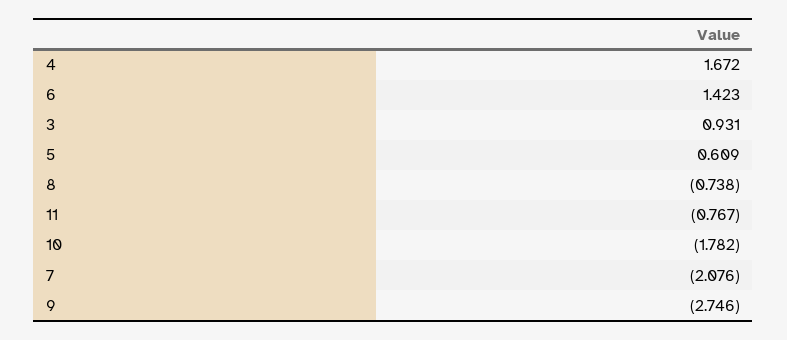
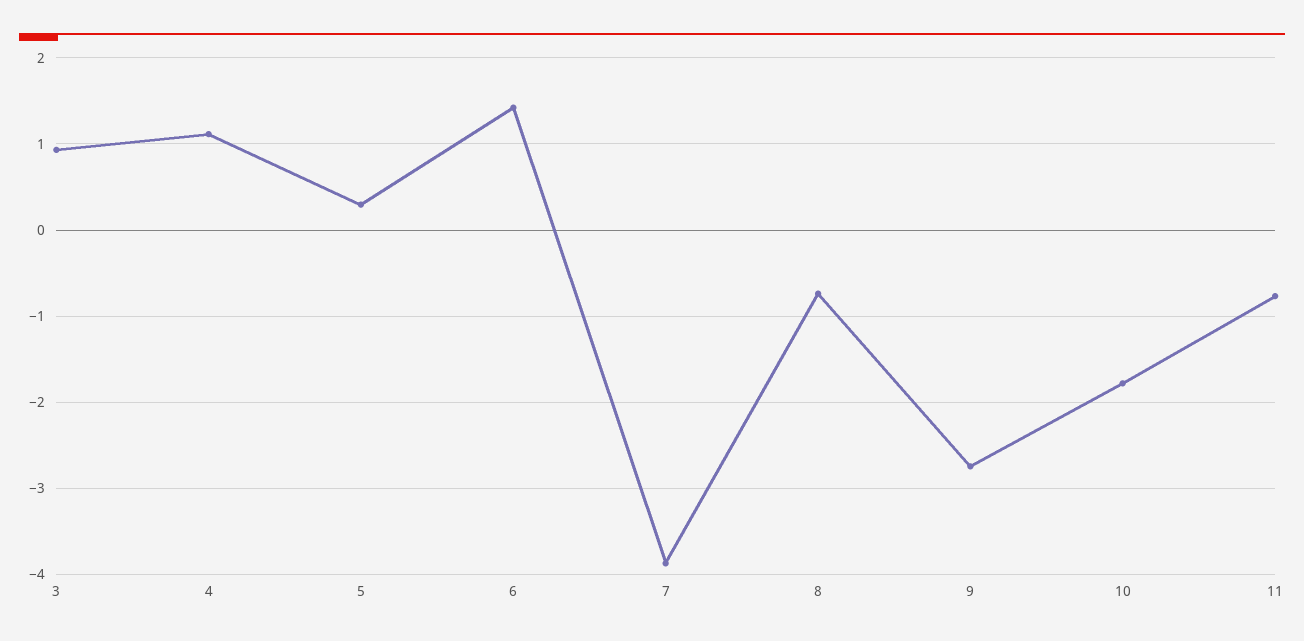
  {
-   "4": 1.672,
+   "4": 1.1,
    "6": 1.423,
    "3": 0.931,
-   "5": 0.609,
+   "5": 0.3,
    "8": -0.738,
    "11": -0.767,
    "10": -1.782,
-   "7": -2.076,
+   "7": -3.9,
    "9": -2.746
  }

